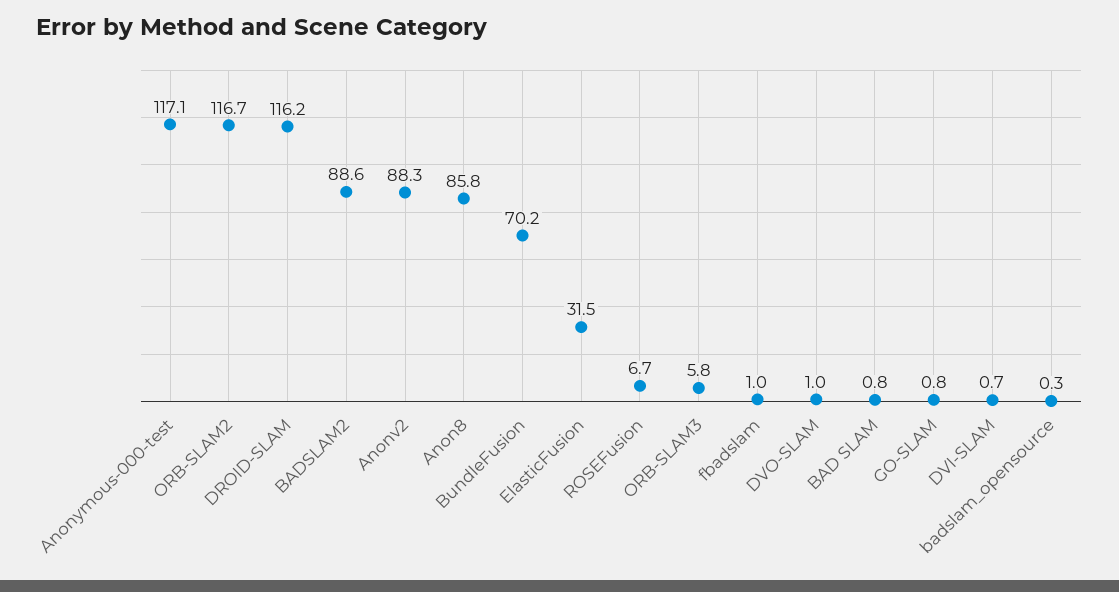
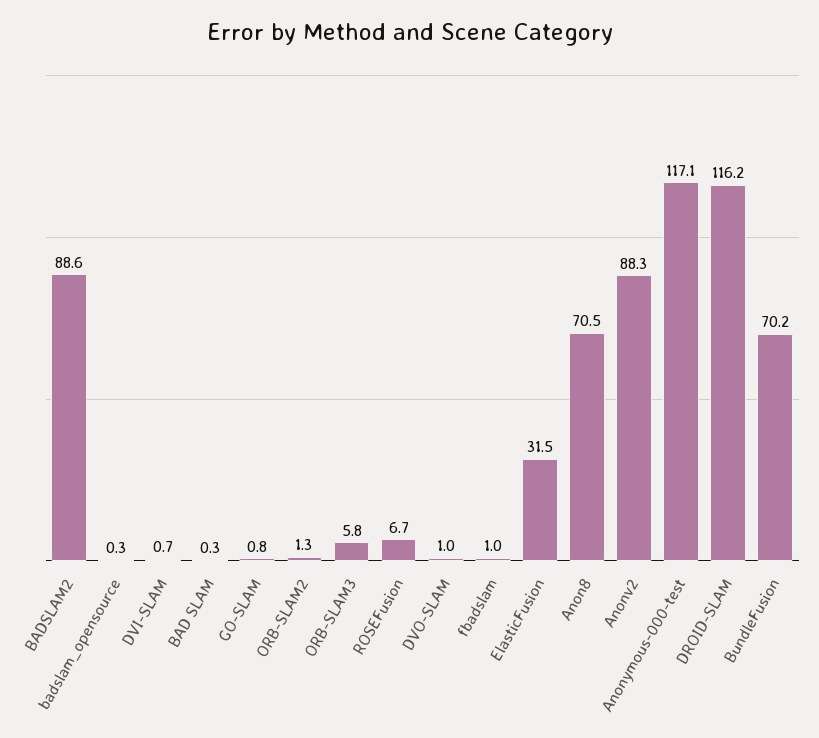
  {
    "Anonymous-000-test": 117.1,
-   "ORB-SLAM2": 116.7,
+   "ORB-SLAM2": 1.3,
    "DROID-SLAM": 116.2,
    "BADSLAM2": 88.6,
    "Anonv2": 88.3,
-   "Anon8": 85.8,
+   "Anon8": 70.5,
    "BundleFusion": 70.2,
    "ElasticFusion": 31.5,
    "ROSEFusion": 6.7,
    "ORB-SLAM3": 5.8,
    "fbadslam": 1,
    "DVO-SLAM": 1,
-   "BAD SLAM": 0.8,
+   "BAD SLAM": 0.3,
    "GO-SLAM": 0.8,
    "DVI-SLAM": 0.7,
    "badslam_opensource": 0.3
  }

